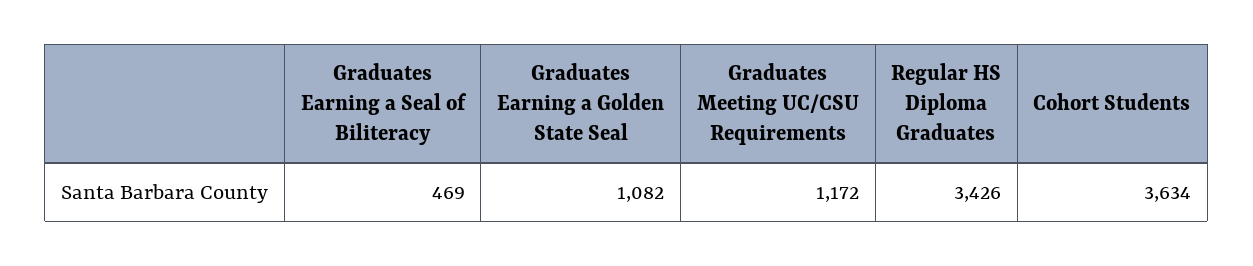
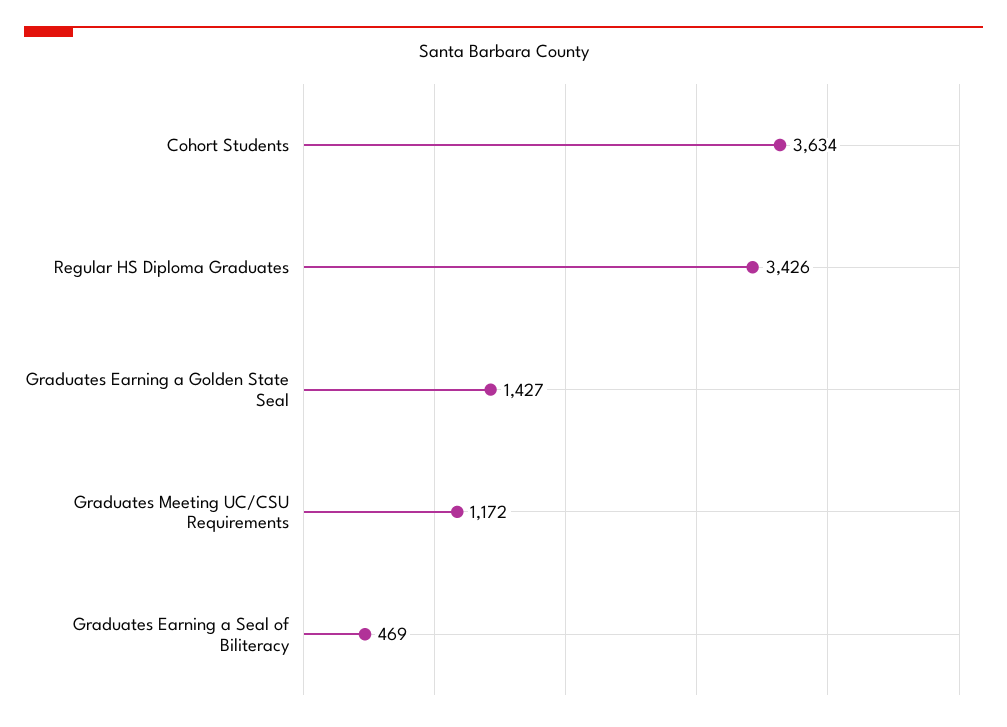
  {
    "Graduates Earning a Seal of Biliteracy": 469,
-   "Graduates Earning a Golden State Seal": 1082,
+   "Graduates Earning a Golden State Seal": 1427,
    "Graduates Meeting UC/CSU Requirements": 1172,
    "Regular HS Diploma Graduates": 3426,
    "Cohort Students": 3634
  }

